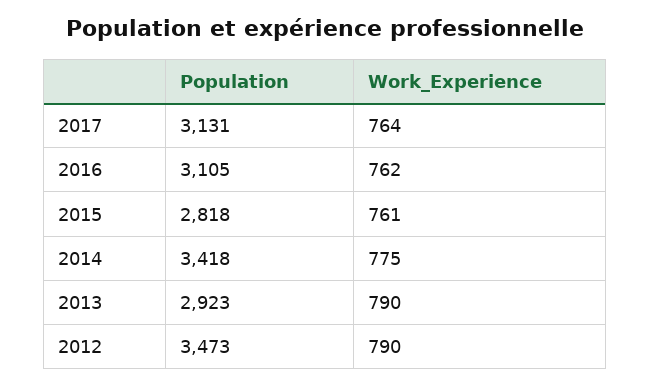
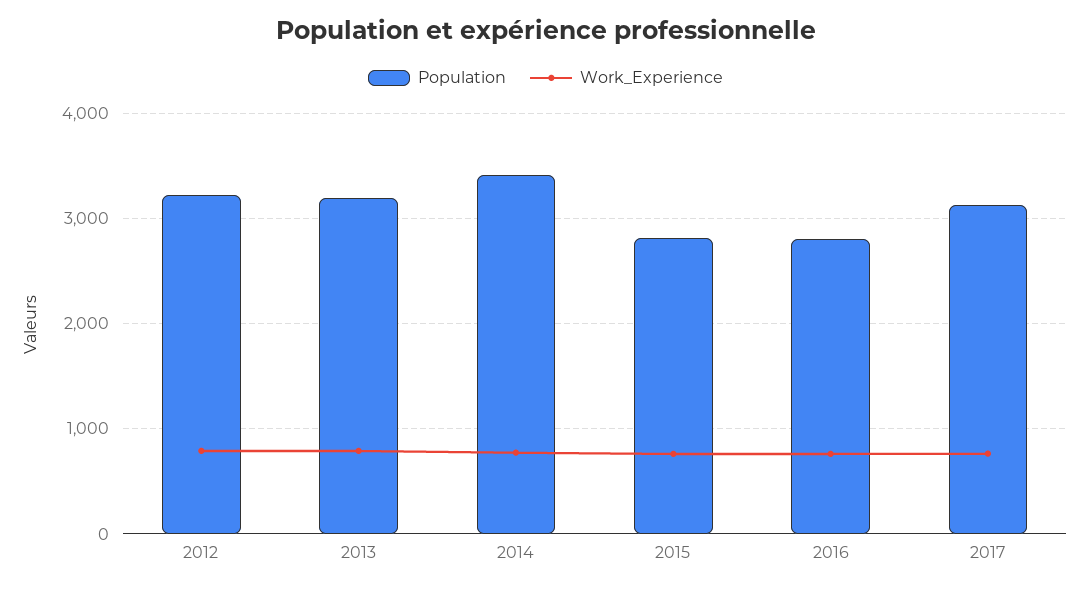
  {
    "Population": {
      "2017": 3131,
-     "2016": 3105,
+     "2016": 2800,
      "2015": 2818,
      "2014": 3418,
-     "2013": 2923,
+     "2013": 3200,
-     "2012": 3473
+     "2012": 3200
    },
    "Work_Experience": {
      "2017": 764,
      "2016": 762,
      "2015": 761,
      "2014": 775,
      "2013": 790,
      "2012": 790
    }
  }

